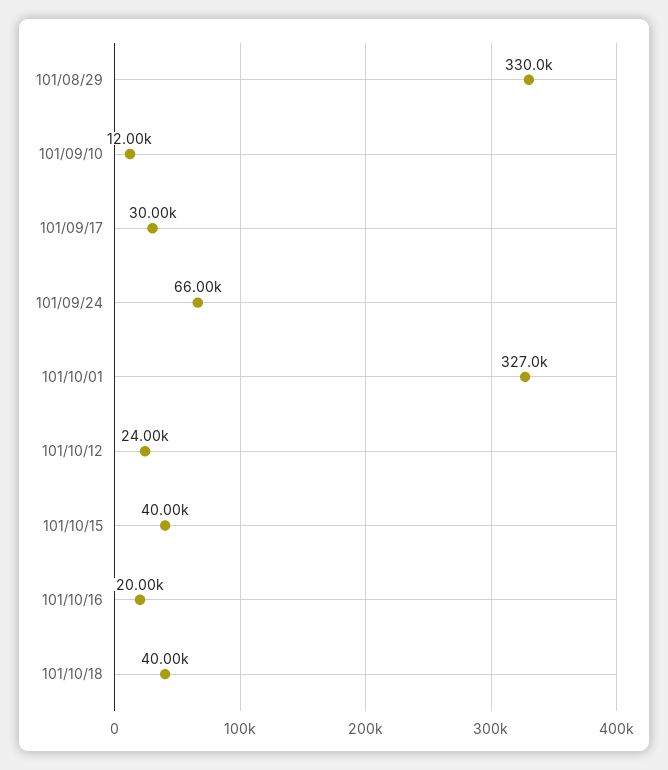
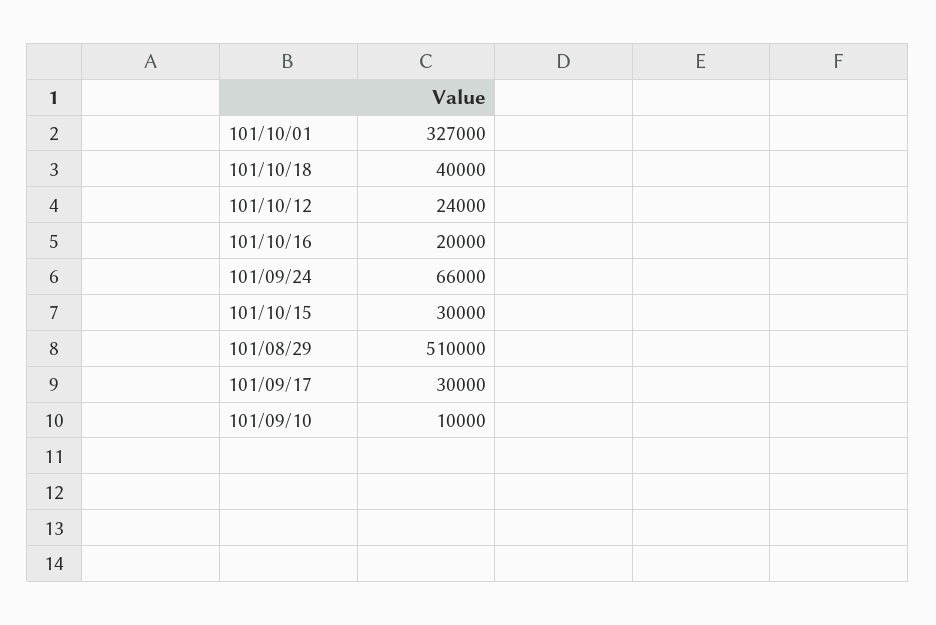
  {
-   "101/08/29": 330000,
+   "101/08/29": 510000,
-   "101/09/10": 12000,
+   "101/09/10": 10000,
    "101/09/17": 30000,
    "101/09/24": 66000,
    "101/10/01": 327000,
    "101/10/12": 24000,
-   "101/10/15": 40000,
+   "101/10/15": 30000,
    "101/10/16": 20000,
    "101/10/18": 40000
  }

